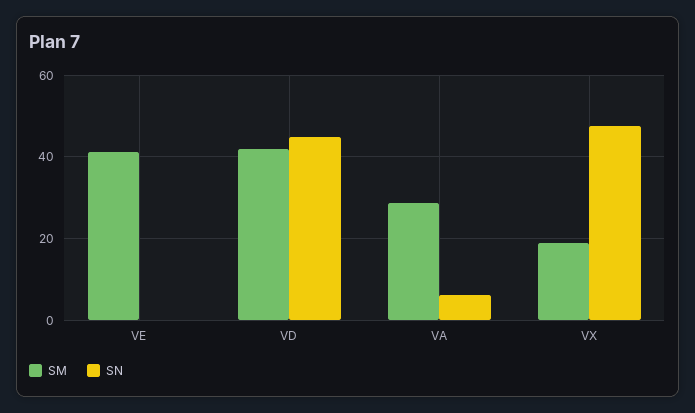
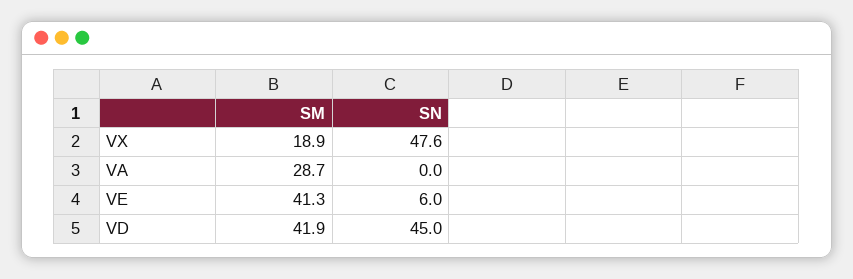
  {
    "SM": {
      "VE": 41.3,
      "VD": 41.9,
      "VA": 28.7,
      "VX": 18.9
    },
    "SN": {
-     "VE": 0,
+     "VE": 6,
      "VD": 45,
-     "VA": 6,
+     "VA": 0,
      "VX": 47.6
    }
  }

